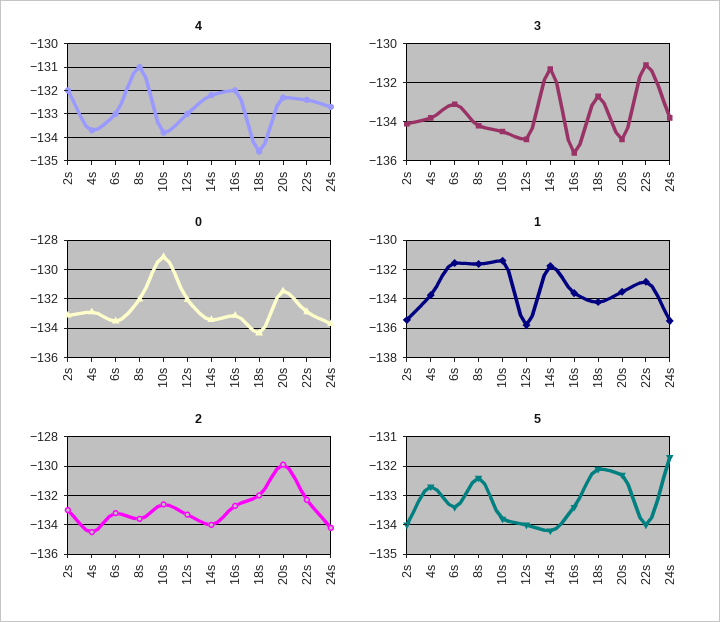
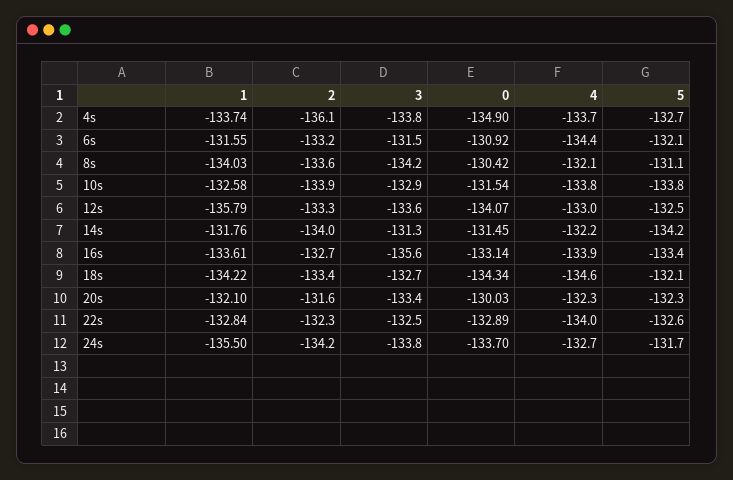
  {
    "4": {
-     "2s": -132,
      "4s": -133.7,
-     "6s": -133,
+     "6s": -134.4,
-     "8s": -131,
+     "8s": -132.1,
      "10s": -133.8,
      "12s": -133,
      "14s": -132.2,
-     "16s": -132,
+     "16s": -133.9,
      "18s": -134.6,
      "20s": -132.3,
-     "22s": -132.5,
+     "22s": -134,
      "24s": -132.7
    },
    "3": {
-     "2s": -134,
      "4s": -133.8,
-     "6s": -133,
+     "6s": -131.5,
      "8s": -134.2,
-     "10s": -134.5,
+     "10s": -132.9,
-     "12s": -135,
+     "12s": -133.6,
      "14s": -131.3,
      "16s": -135.6,
      "18s": -132.7,
-     "20s": -135,
+     "20s": -133.4,
-     "22s": -131,
+     "22s": -132.5,
      "24s": -133.8
    },
    "0": {
-     "2s": -133,
-     "4s": -133,
+     "4s": -134.9,
-     "6s": -133.5,
+     "6s": -130.92,
-     "8s": -132,
+     "8s": -130.42,
-     "10s": -129,
+     "10s": -131.54,
-     "12s": -132,
+     "12s": -134.07,
-     "14s": -133.5,
+     "14s": -131.45,
      "16s": -133.14,
      "18s": -134.34,
-     "20s": -131.5,
+     "20s": -130.03,
      "22s": -132.89,
      "24s": -133.7
    },
    "1": {
-     "2s": -135.5,
      "4s": -133.74,
      "6s": -131.55,
-     "8s": -131.5,
+     "8s": -134.03,
-     "10s": -131.5,
+     "10s": -132.58,
      "12s": -135.79,
      "14s": -131.76,
      "16s": -133.61,
      "18s": -134.22,
-     "20s": -133.5,
+     "20s": -132.1,
      "22s": -132.84,
      "24s": -135.5
    },
    "2": {
-     "2s": -133,
-     "4s": -134.5,
+     "4s": -136.1,
      "6s": -133.2,
      "8s": -133.6,
-     "10s": -132.5,
+     "10s": -133.9,
      "12s": -133.3,
      "14s": -134,
      "16s": -132.7,
-     "18s": -132,
+     "18s": -133.4,
-     "20s": -130,
+     "20s": -131.6,
      "22s": -132.3,
      "24s": -134.2
    },
    "5": {
-     "2s": -134,
      "4s": -132.7,
-     "6s": -133.5,
+     "6s": -132.1,
-     "8s": -132.5,
+     "8s": -131.1,
      "10s": -133.8,
-     "12s": -134,
+     "12s": -132.5,
      "14s": -134.2,
      "16s": -133.4,
      "18s": -132.1,
      "20s": -132.3,
-     "22s": -134,
+     "22s": -132.6,
      "24s": -131.7
    }
  }

